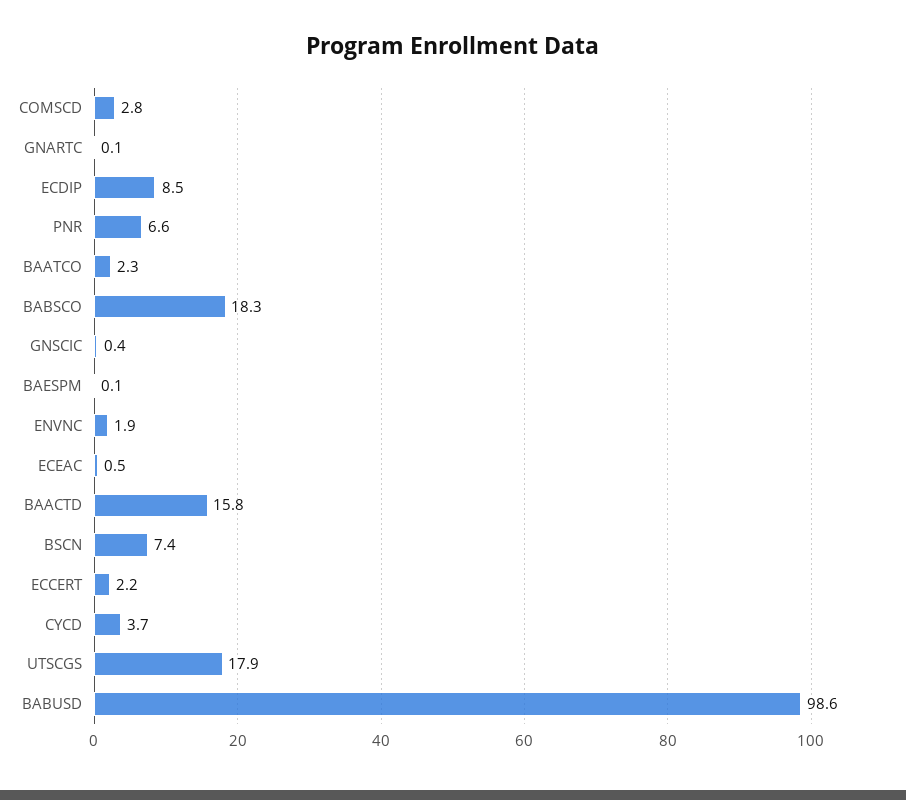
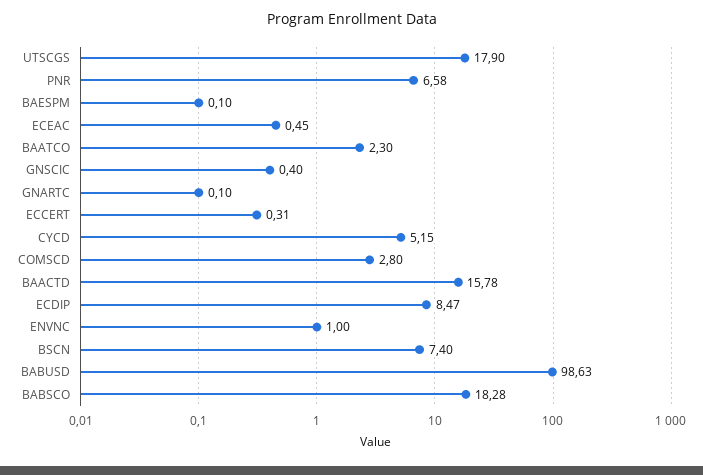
  {
    "COMSCD": 2.8,
    "GNARTC": 0.1,
    "ECDIP": 8.47,
    "PNR": 6.58,
    "BAATCO": 2.3,
    "BABSCO": 18.28,
    "GNSCIC": 0.4,
    "BAESPM": 0.1,
-   "ENVNC": 1.9,
+   "ENVNC": 1,
    "ECEAC": 0.45,
    "BAACTD": 15.78,
    "BSCN": 7.4,
-   "ECCERT": 2.2,
+   "ECCERT": 0.31,
-   "CYCD": 3.7,
+   "CYCD": 5.15,
    "UTSCGS": 17.9,
    "BABUSD": 98.63
  }

